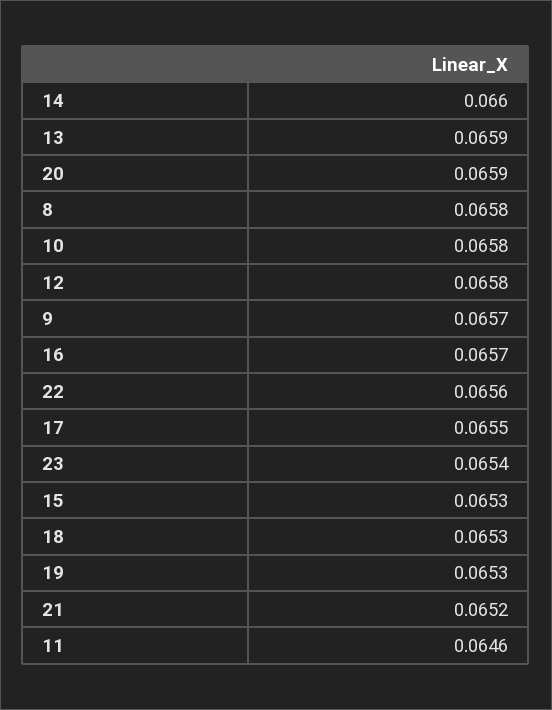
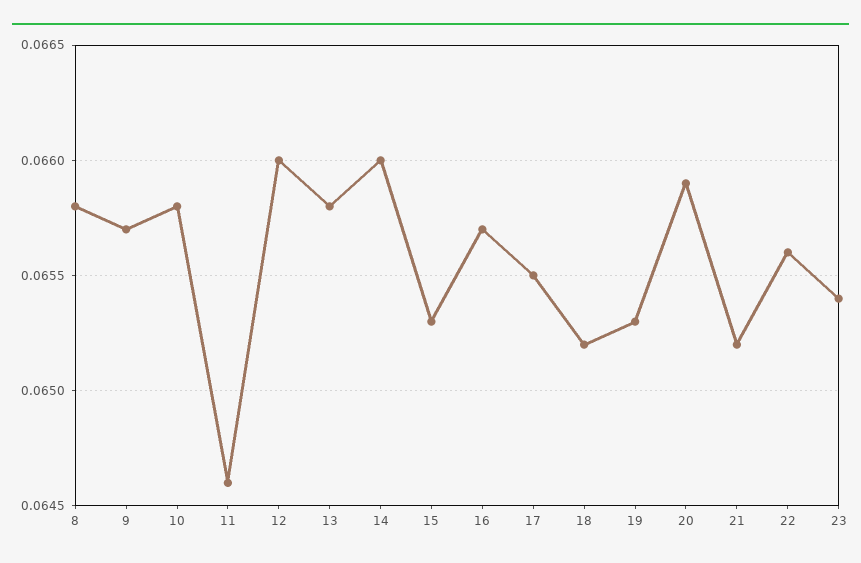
  {
    "14": 0.066,
-   "13": 0.0659,
+   "13": 0.0658,
    "20": 0.0659,
    "8": 0.0658,
    "10": 0.0658,
-   "12": 0.0658,
+   "12": 0.066,
    "9": 0.0657,
    "16": 0.0657,
    "22": 0.0656,
    "17": 0.0655,
    "23": 0.0654,
    "15": 0.0653,
-   "18": 0.0653,
+   "18": 0.0652,
    "19": 0.0653,
    "21": 0.0652,
    "11": 0.0646
  }

